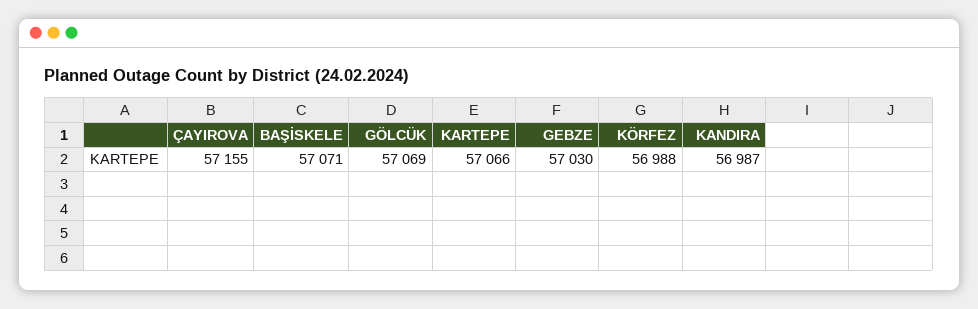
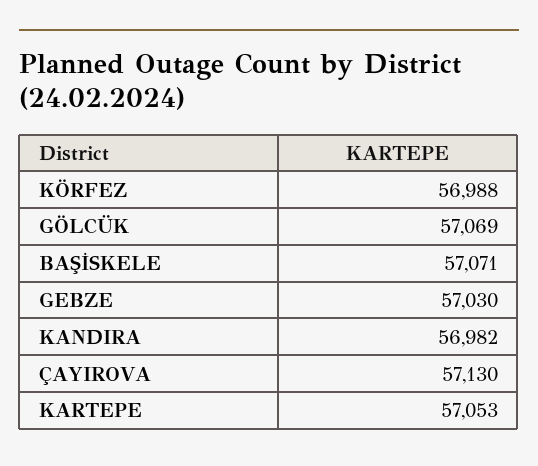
  {
-   "ÇAYIROVA": 57155,
+   "ÇAYIROVA": 57130,
    "BAŞİSKELE": 57071,
    "GÖLCÜK": 57069,
-   "KARTEPE": 57066,
+   "KARTEPE": 57053,
    "GEBZE": 57030,
    "KÖRFEZ": 56988,
-   "KANDIRA": 56987
+   "KANDIRA": 56982
  }

